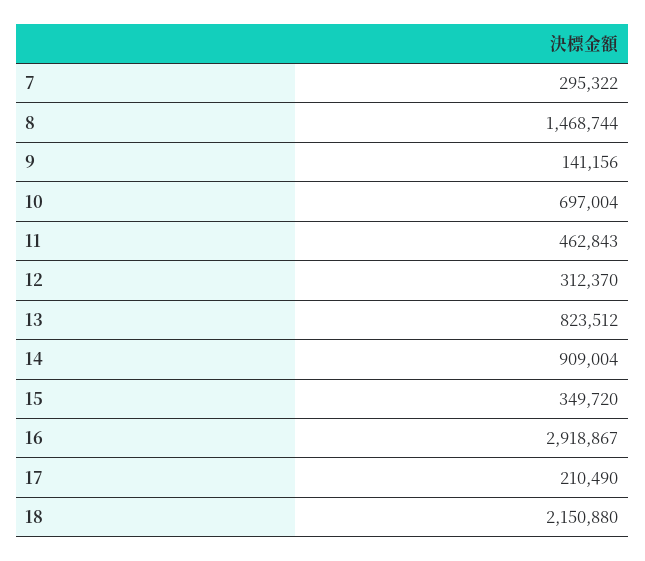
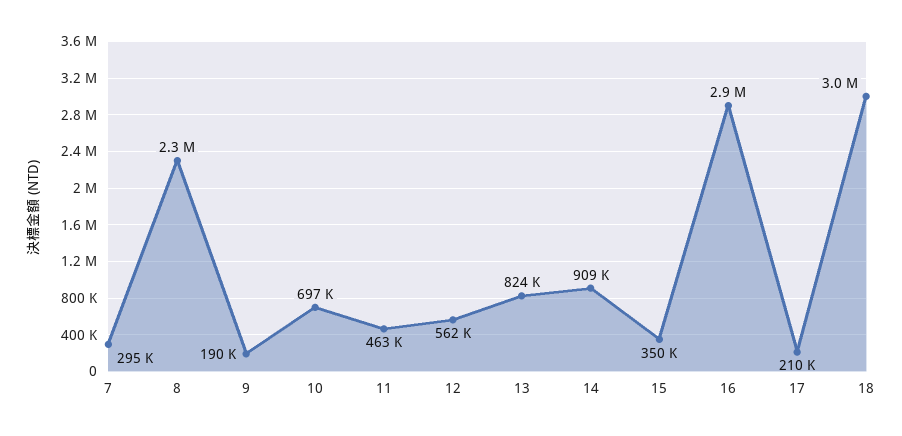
  {
    "7": 295322,
-   "8": 1468744,
+   "8": 2300000,
-   "9": 141156,
+   "9": 190000,
    "10": 697004,
    "11": 462843,
-   "12": 312370,
+   "12": 562000,
    "13": 823512,
    "14": 909004,
    "15": 349720,
    "16": 2918867,
    "17": 210490,
-   "18": 2150880
+   "18": 3000000
  }

